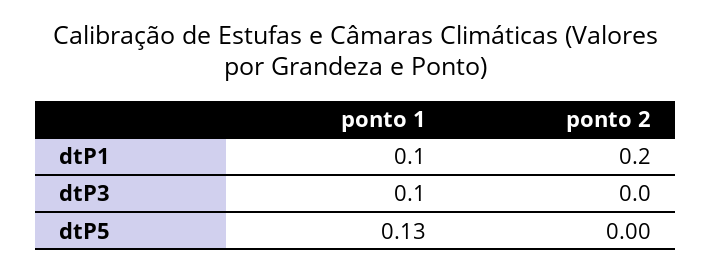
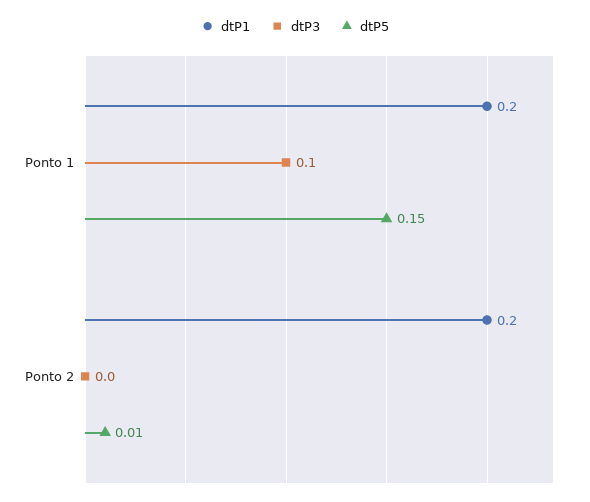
  {
    "dtP1": {
-     "ponto 1": 0.1,
+     "ponto 1": 0.2,
      "ponto 2": 0.2
    },
    "dtP3": {
      "ponto 1": 0.1,
      "ponto 2": 0
    },
    "dtP5": {
-     "ponto 1": 0.13,
+     "ponto 1": 0.15,
-     "ponto 2": 0
+     "ponto 2": 0.01
    }
  }

